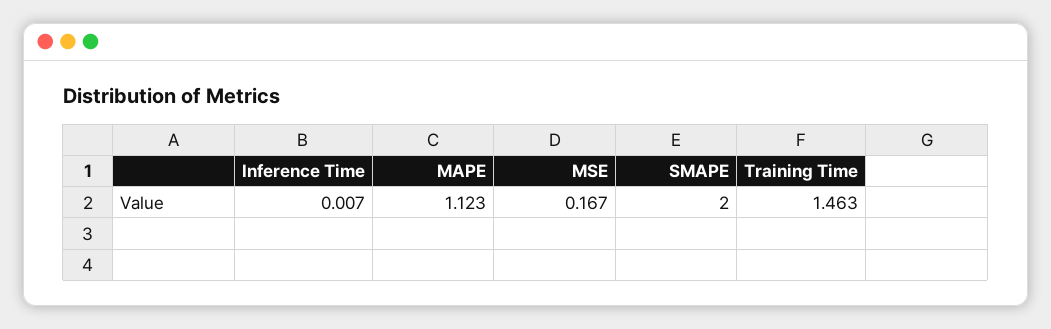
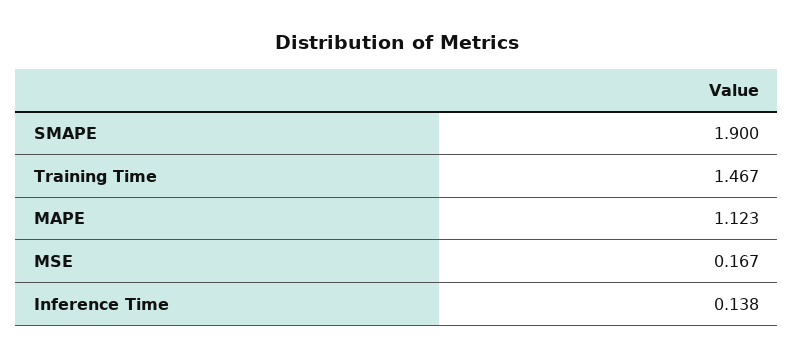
  {
-   "Inference Time": 0.007,
+   "Inference Time": 0.138,
    "MAPE": 1.123,
    "MSE": 0.167,
-   "SMAPE": 2,
+   "SMAPE": 1.9,
-   "Training Time": 1.463
+   "Training Time": 1.467
  }

